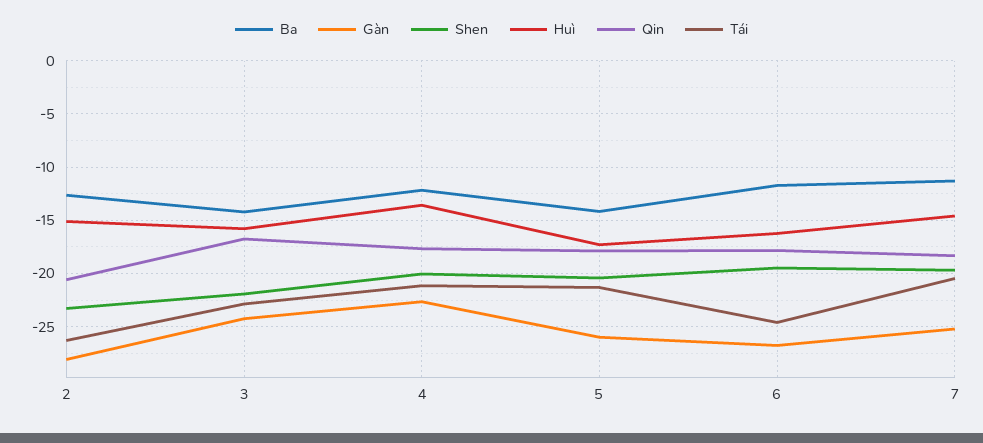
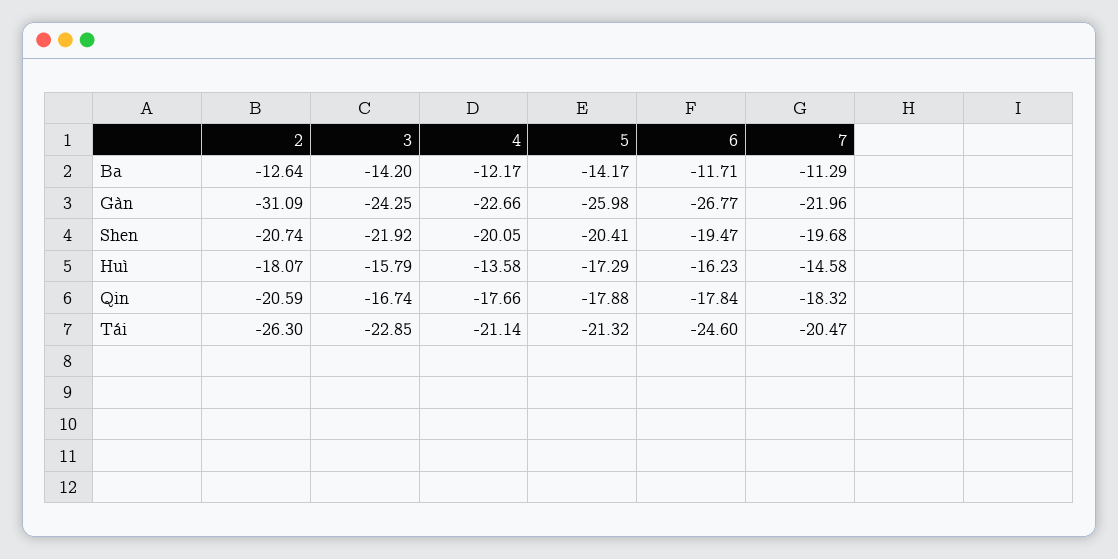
  {
    "Ba": {
      "2": -12.64,
      "3": -14.2,
      "4": -12.17,
      "5": -14.17,
      "6": -11.71,
      "7": -11.29
    },
    "Gàn": {
-     "2": -28,
+     "2": -31.09,
      "3": -24.25,
      "4": -22.66,
      "5": -25.98,
      "6": -26.77,
-     "7": -25
+     "7": -21.96
    },
    "Shen": {
-     "2": -23,
+     "2": -20.74,
      "3": -21.92,
      "4": -20.05,
      "5": -20.41,
      "6": -19.47,
      "7": -19.68
    },
    "Huì": {
-     "2": -15,
+     "2": -18.07,
      "3": -15.79,
      "4": -13.58,
      "5": -17.29,
      "6": -16.23,
      "7": -14.58
    },
    "Qin": {
      "2": -20.59,
      "3": -16.74,
      "4": -17.66,
      "5": -17.88,
      "6": -17.84,
      "7": -18.32
    },
    "Tái": {
      "2": -26.3,
      "3": -22.85,
      "4": -21.14,
      "5": -21.32,
      "6": -24.6,
      "7": -20.47
    }
  }

